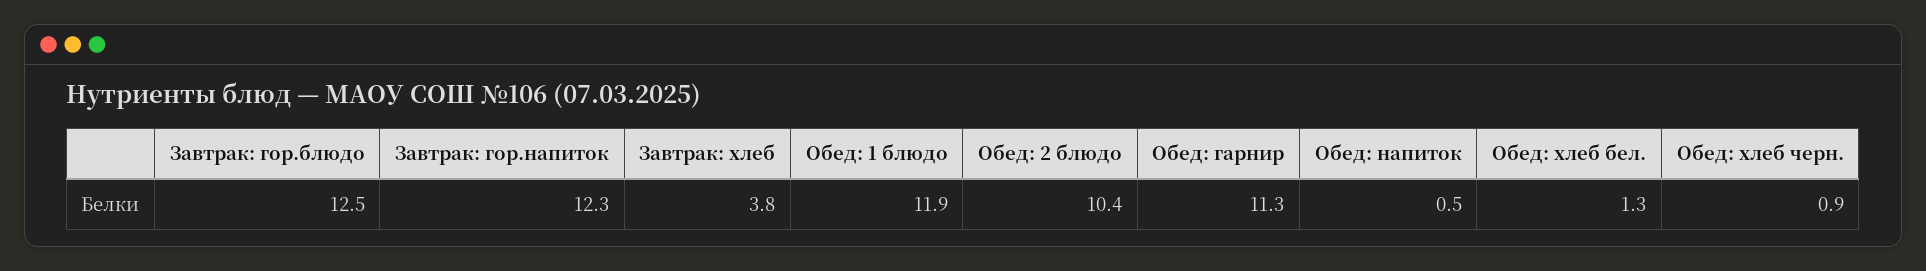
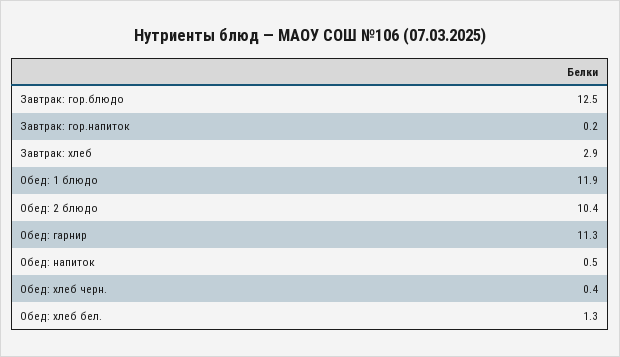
  {
    "Завтрак: гор.блюдо": 12.5,
-   "Завтрак: гор.напиток": 12.3,
+   "Завтрак: гор.напиток": 0.2,
-   "Завтрак: хлеб": 3.8,
+   "Завтрак: хлеб": 2.9,
    "Обед: 1 блюдо": 11.9,
    "Обед: 2 блюдо": 10.4,
    "Обед: гарнир": 11.3,
    "Обед: напиток": 0.5,
    "Обед: хлеб бел.": 1.3,
-   "Обед: хлеб черн.": 0.9
+   "Обед: хлеб черн.": 0.4
  }

